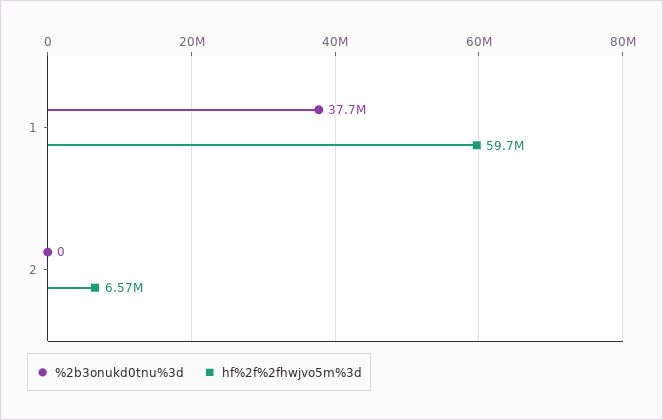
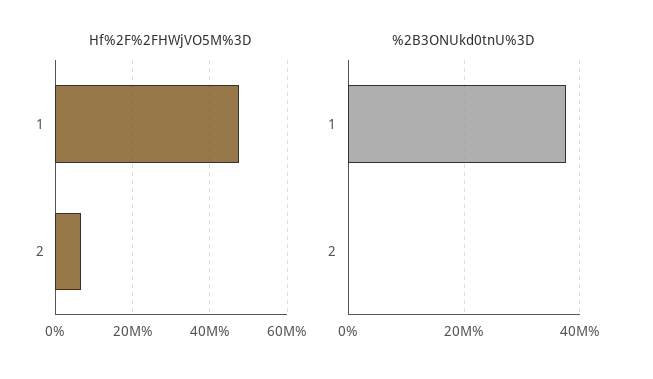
  {
    "%2b3onukd0tnu%3d": {
      "1": 37700000,
      "2": 0
    },
    "hf%2f%2fhwjvo5m%3d": {
-     "1": 59700000,
+     "1": 48000000,
      "2": 6570000
    }
  }

